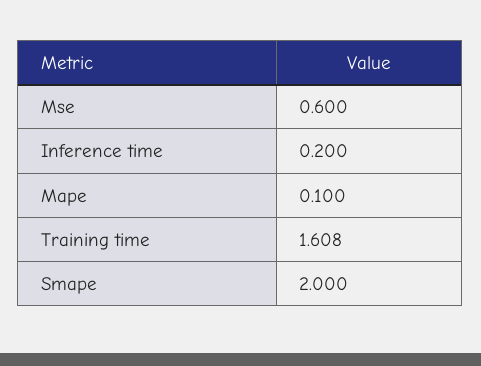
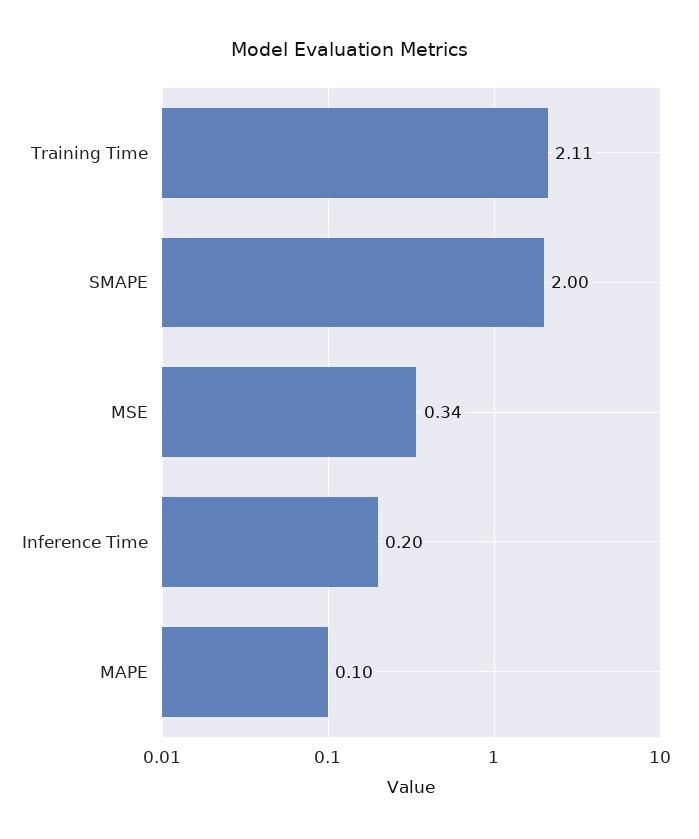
  {
-   "Mse": 0.6,
+   "Mse": 0.34,
    "Inference time": 0.2,
    "Mape": 0.1,
-   "Training time": 1.608,
+   "Training time": 2.11,
    "Smape": 2
  }

